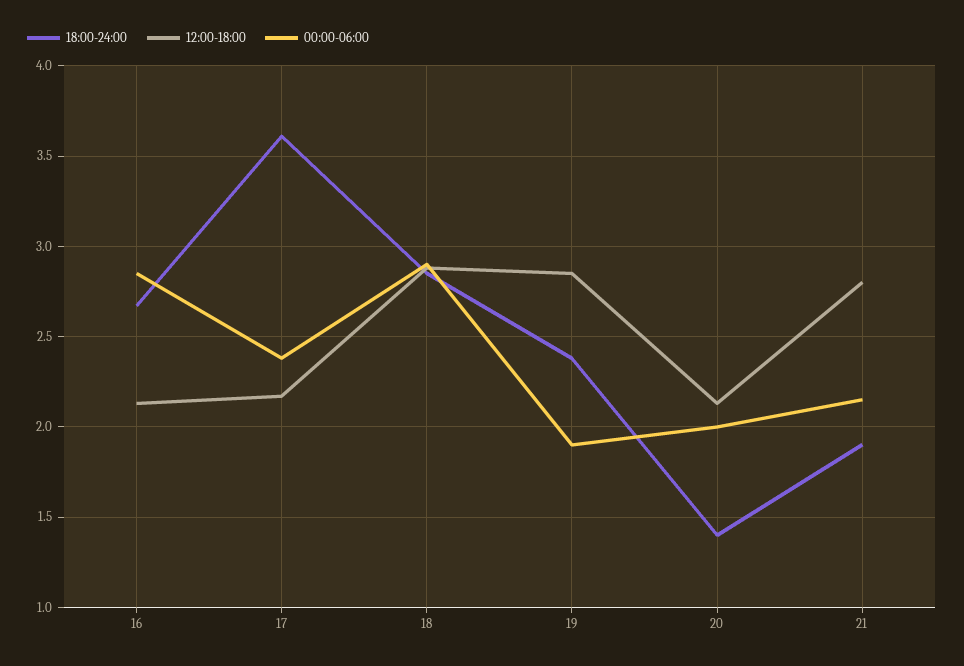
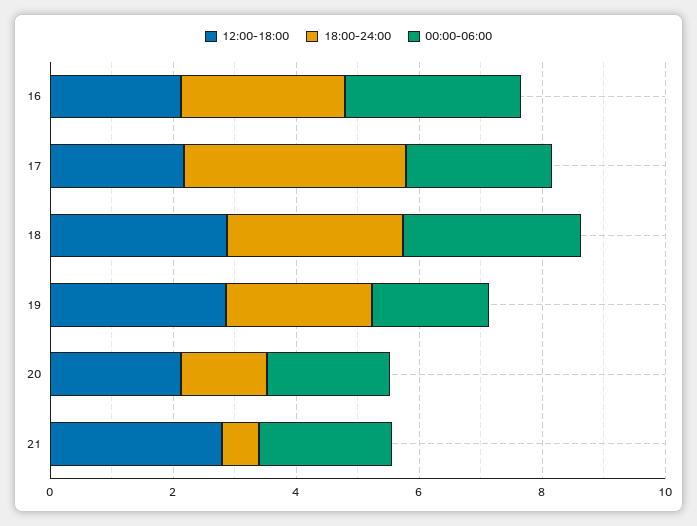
  {
    "18:00-24:00": {
      "16": 2.65,
      "17": 3.6,
      "18": 2.85,
      "19": 2.4,
      "20": 1.4,
-     "21": 1.9
+     "21": 0.5
    },
    "12:00-18:00": {
      "16": 2.15,
      "17": 2.15,
      "18": 2.9,
      "19": 2.85,
      "20": 2.15,
      "21": 2.8
    },
    "00:00-06:00": {
      "16": 2.85,
      "17": 2.4,
      "18": 2.9,
      "19": 1.9,
      "20": 2,
      "21": 2.15
    }
  }

